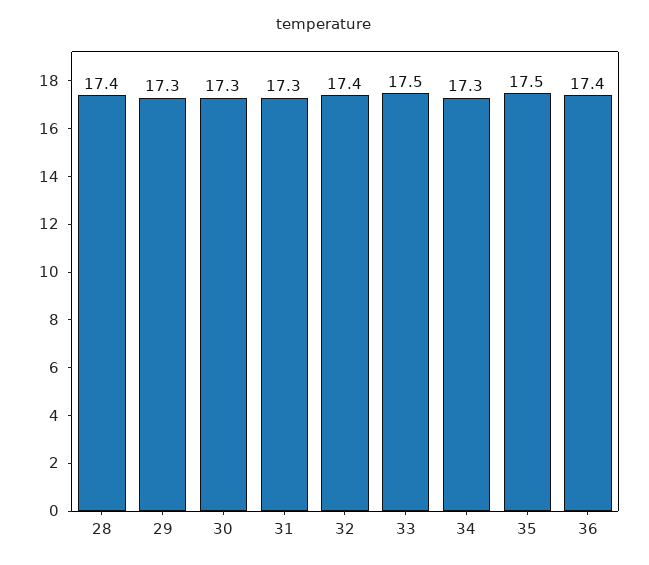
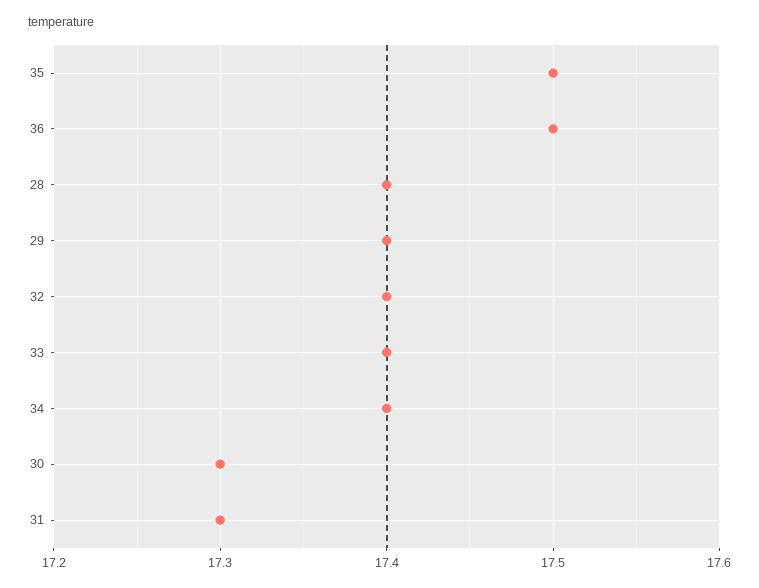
  {
    "28": 17.4,
-   "29": 17.3,
+   "29": 17.4,
    "30": 17.3,
    "31": 17.3,
    "32": 17.4,
-   "33": 17.5,
+   "33": 17.4,
-   "34": 17.3,
+   "34": 17.4,
    "35": 17.5,
-   "36": 17.4
+   "36": 17.5
  }

